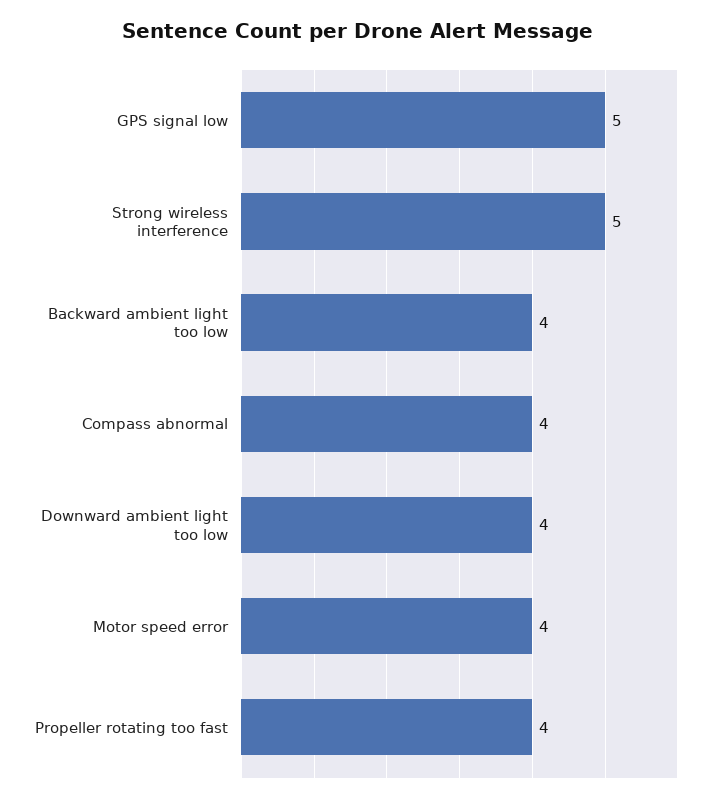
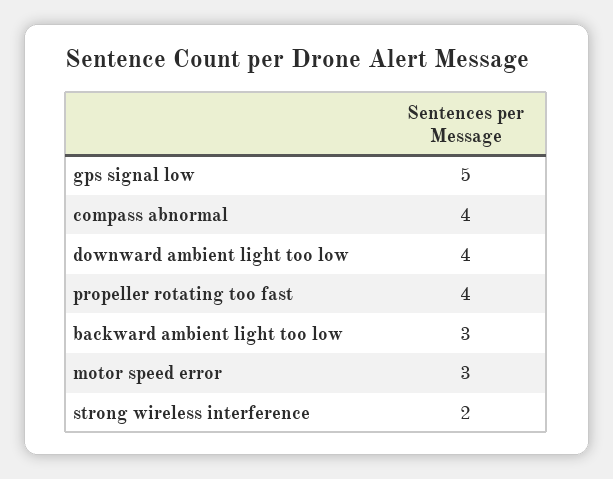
  {
    "GPS signal low": 5,
-   "Strong wireless interference": 5,
+   "Strong wireless interference": 2,
-   "Backward ambient light too low": 4,
+   "Backward ambient light too low": 3,
    "Compass abnormal": 4,
    "Downward ambient light too low": 4,
-   "Motor speed error": 4,
+   "Motor speed error": 3,
    "Propeller rotating too fast": 4
  }

